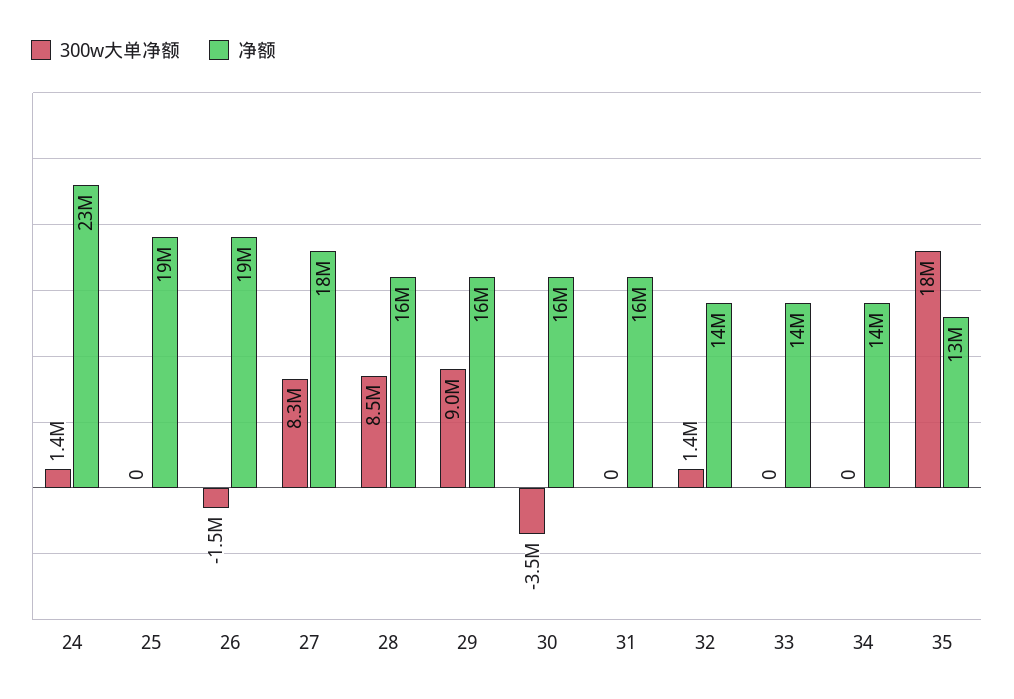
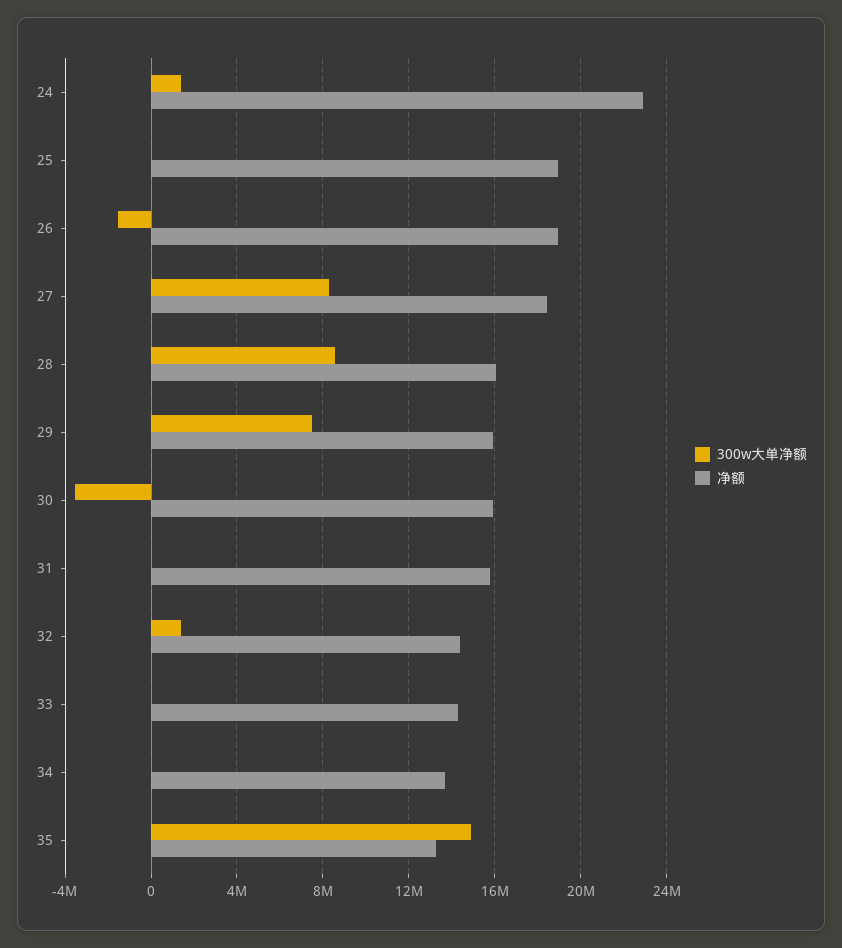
  {
    "300w大单净额": {
      "24": 1400000,
      "25": 0,
      "26": -1500000,
      "27": 8300000,
      "28": 8500000,
-     "29": 9000000,
+     "29": 7500000,
      "30": -3500000,
      "31": 0,
      "32": 1400000,
      "33": 0,
      "34": 0,
-     "35": 18000000
+     "35": 15000000
    },
    "净额": {
      "24": 23000000,
      "25": 19000000,
      "26": 19000000,
      "27": 18000000,
      "28": 16000000,
      "29": 16000000,
      "30": 16000000,
      "31": 16000000,
      "32": 14000000,
      "33": 14000000,
      "34": 14000000,
      "35": 13000000
    }
  }

